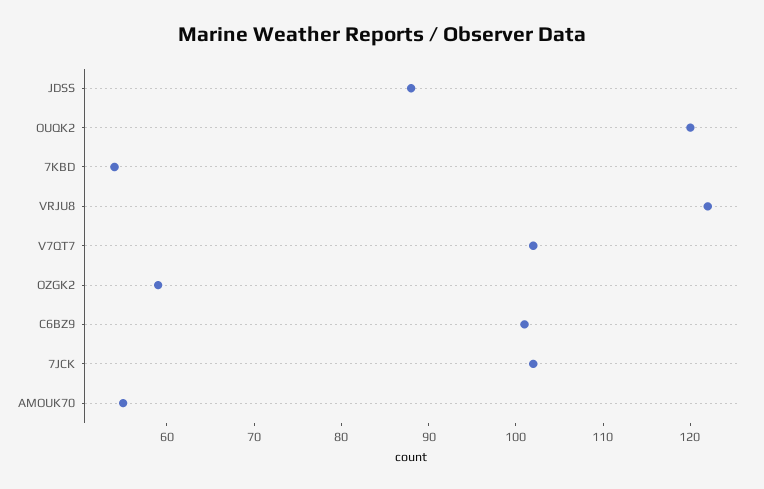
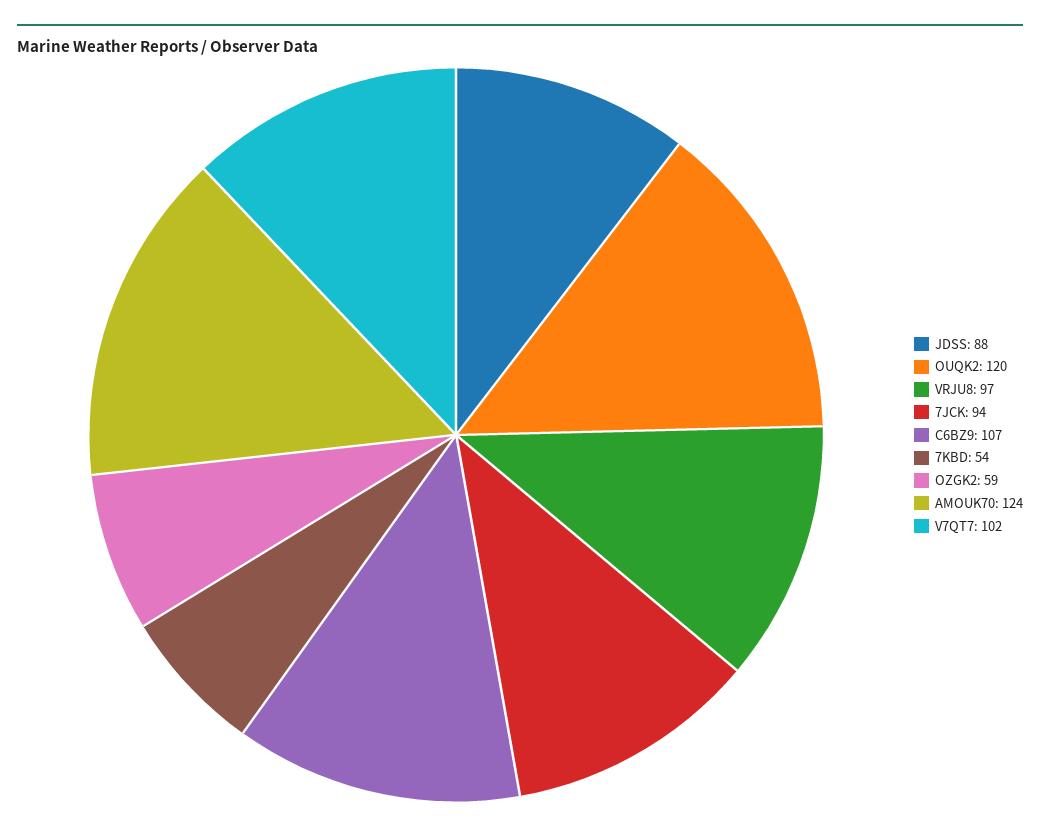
  {
    "JDSS": 88,
    "OUQK2": 120,
    "7KBD": 54,
-   "VRJU8": 122,
+   "VRJU8": 97,
    "V7QT7": 102,
    "OZGK2": 59,
-   "C6BZ9": 101,
+   "C6BZ9": 107,
-   "7JCK": 102,
+   "7JCK": 94,
-   "AMOUK70": 55
+   "AMOUK70": 124
  }

